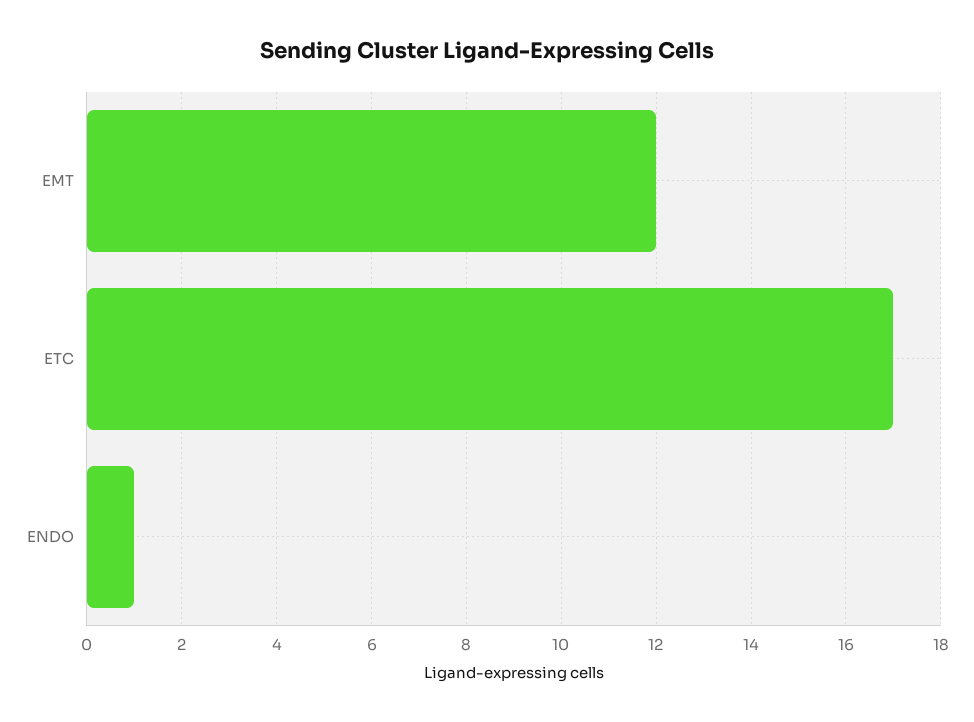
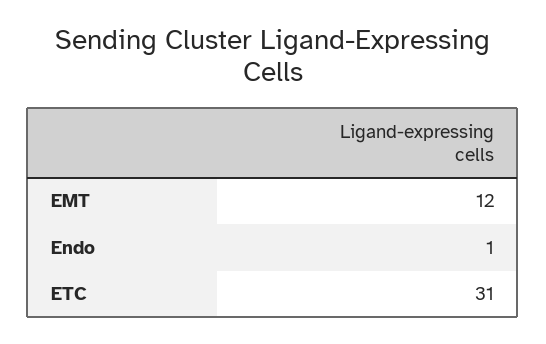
  {
    "EMT": 12,
-   "ETC": 17,
+   "ETC": 31,
    "ENDO": 1
  }

